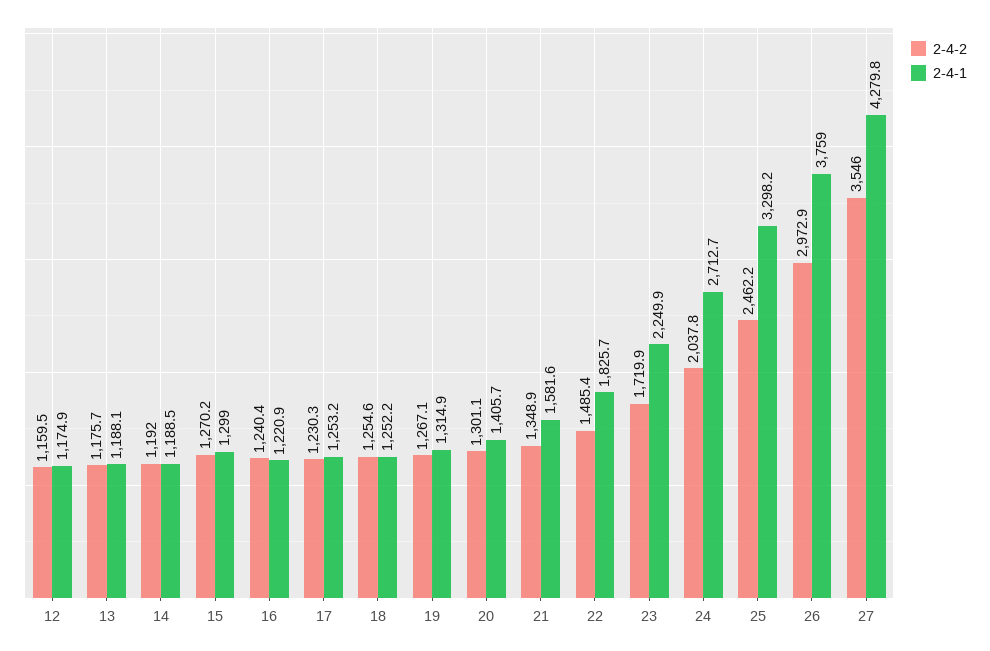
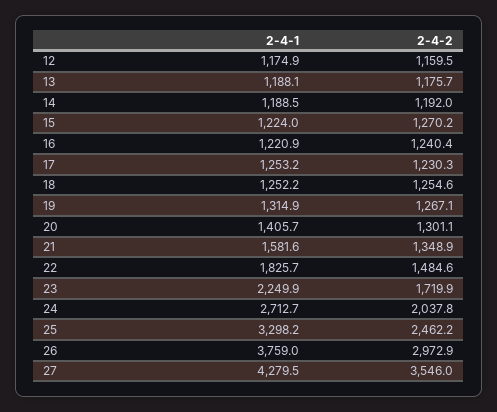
  {
    "2-4-2": {
      "12": 1159.5,
      "13": 1175.7,
      "14": 1192,
      "15": 1270.2,
      "16": 1240.4,
      "17": 1230.3,
      "18": 1254.6,
      "19": 1267.1,
      "20": 1301.1,
      "21": 1348.9,
-     "22": 1485.4,
+     "22": 1484.6,
      "23": 1719.9,
      "24": 2037.8,
      "25": 2462.2,
      "26": 2972.9,
      "27": 3546
    },
    "2-4-1": {
      "12": 1174.9,
      "13": 1188.1,
      "14": 1188.5,
-     "15": 1299,
+     "15": 1224,
      "16": 1220.9,
      "17": 1253.2,
      "18": 1252.2,
      "19": 1314.9,
      "20": 1405.7,
      "21": 1581.6,
      "22": 1825.7,
      "23": 2249.9,
      "24": 2712.7,
      "25": 3298.2,
      "26": 3759,
-     "27": 4279.8
+     "27": 4279.5
    }
  }

